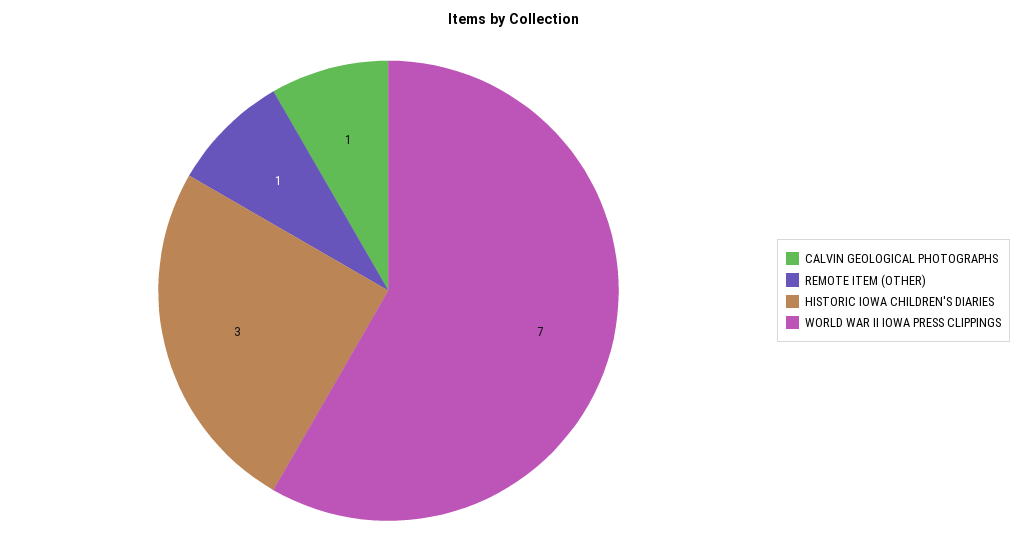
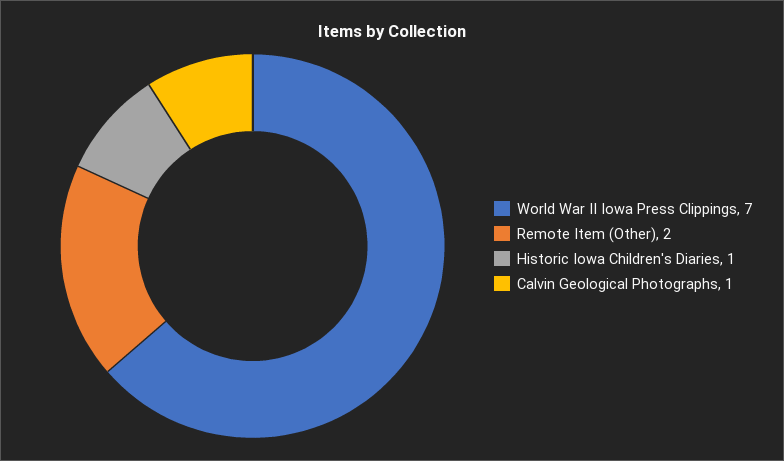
  {
    "CALVIN GEOLOGICAL PHOTOGRAPHS": 1,
-   "REMOTE ITEM (OTHER)": 1,
+   "REMOTE ITEM (OTHER)": 2,
-   "HISTORIC IOWA CHILDREN'S DIARIES": 3,
+   "HISTORIC IOWA CHILDREN'S DIARIES": 1,
    "WORLD WAR II IOWA PRESS CLIPPINGS": 7
  }

